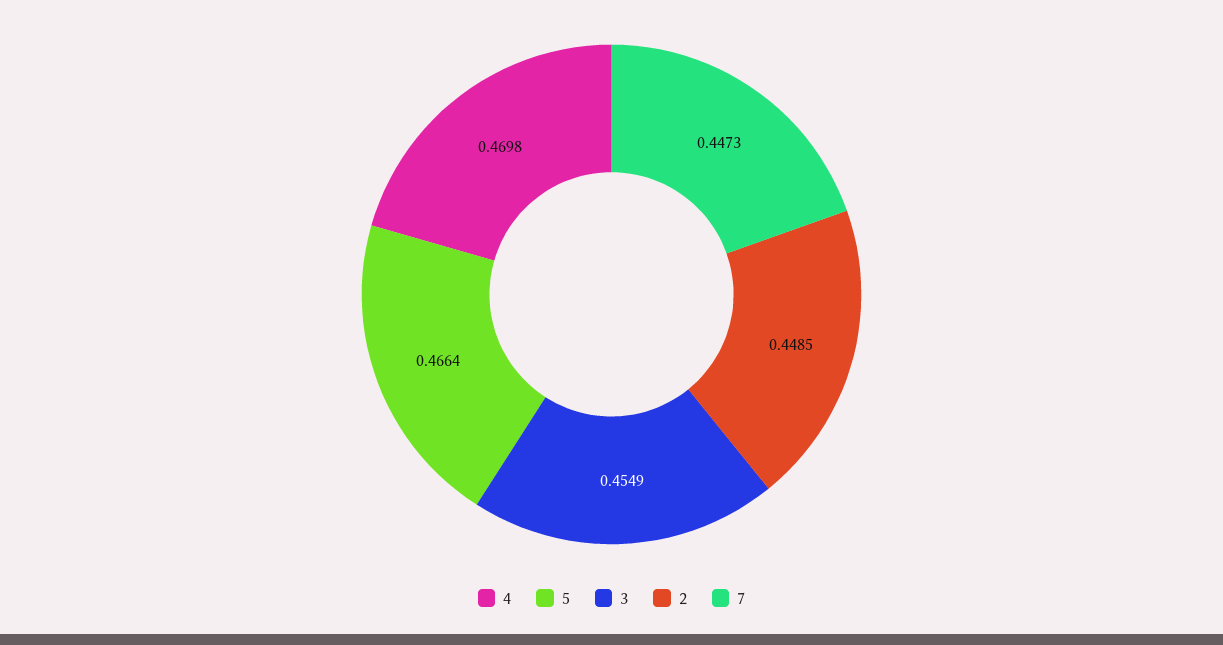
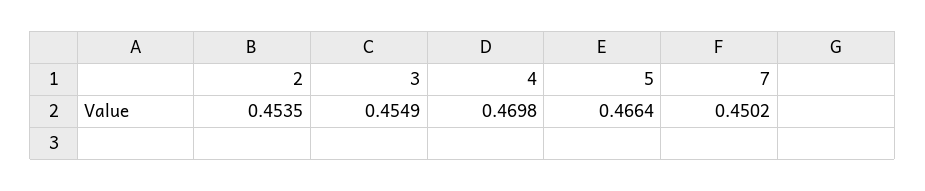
  {
    "4": 0.4698,
    "5": 0.4664,
    "3": 0.4549,
-   "2": 0.4485,
+   "2": 0.4535,
-   "7": 0.4473
+   "7": 0.4502
  }

